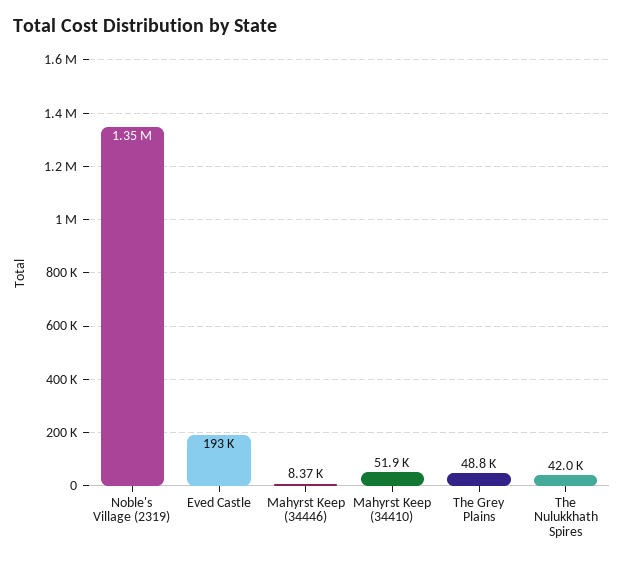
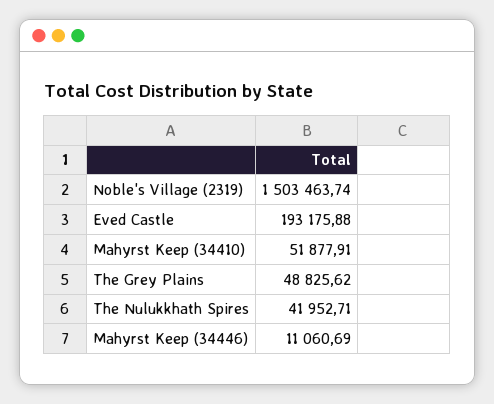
  {
-   "Noble's Village (2319)": 1350000,
+   "Noble's Village (2319)": 1503463.74,
    "Eved Castle": 193175.88,
-   "Mahyrst Keep (34446)": 8370,
+   "Mahyrst Keep (34446)": 11060.69,
    "Mahyrst Keep (34410)": 51877.91,
    "The Grey Plains": 48825.62,
    "The Nulukkhath Spires": 41952.71
  }

